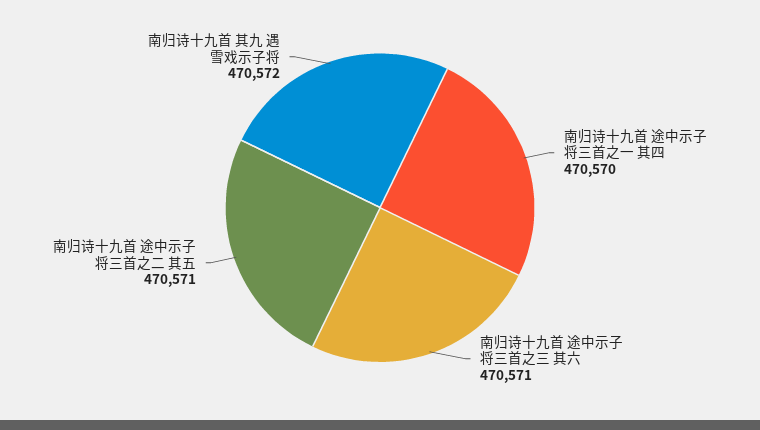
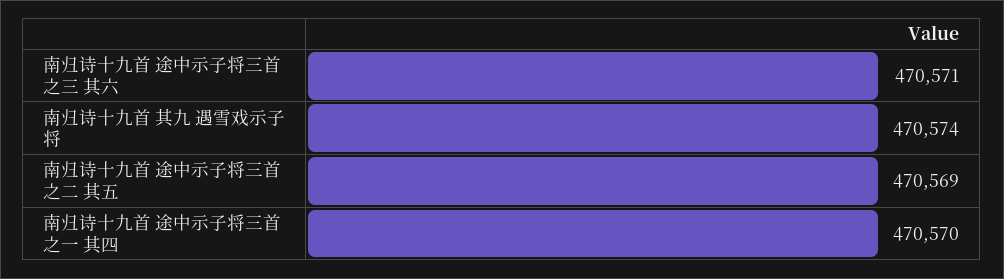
  {
    "南归诗十九首 途中示子将三首之一 其四": 470570,
    "南归诗十九首 途中示子将三首之三 其六": 470571,
-   "南归诗十九首 途中示子将三首之二 其五": 470571,
+   "南归诗十九首 途中示子将三首之二 其五": 470569,
-   "南归诗十九首 其九 遇雪戏示子将": 470572
+   "南归诗十九首 其九 遇雪戏示子将": 470574
  }

